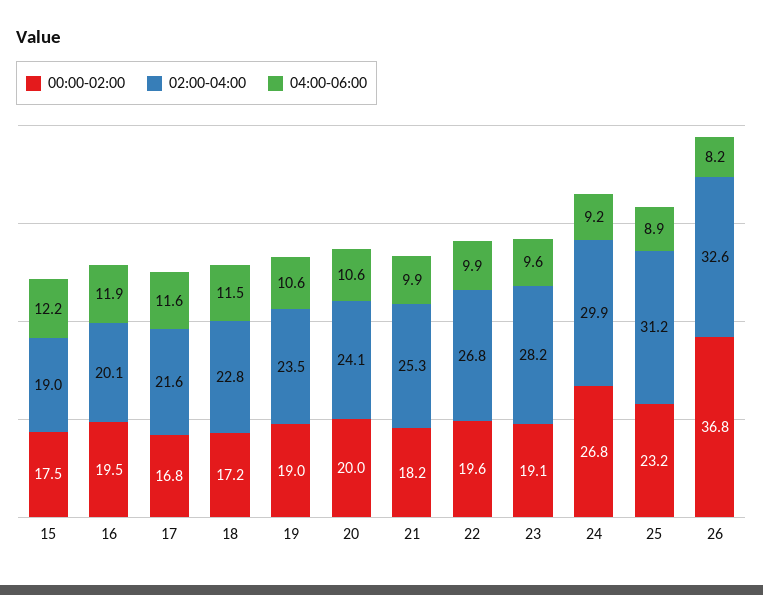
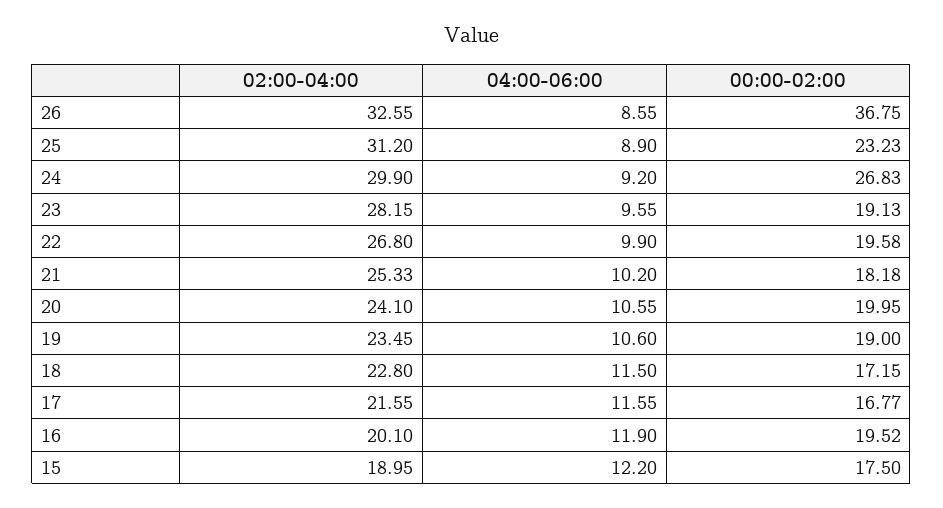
  {
    "00:00-02:00": {
      "15": 17.5,
      "16": 19.52,
      "17": 16.77,
      "18": 17.15,
      "19": 19,
      "20": 19.95,
      "21": 18.18,
      "22": 19.58,
      "23": 19.13,
      "24": 26.83,
      "25": 23.23,
      "26": 36.75
    },
    "02:00-04:00": {
      "15": 18.95,
      "16": 20.1,
      "17": 21.55,
      "18": 22.8,
      "19": 23.45,
      "20": 24.1,
      "21": 25.33,
      "22": 26.8,
      "23": 28.15,
      "24": 29.9,
      "25": 31.2,
      "26": 32.55
    },
    "04:00-06:00": {
      "15": 12.2,
      "16": 11.9,
      "17": 11.55,
      "18": 11.5,
      "19": 10.6,
      "20": 10.55,
-     "21": 9.9,
+     "21": 10.2,
      "22": 9.9,
      "23": 9.55,
      "24": 9.2,
      "25": 8.9,
-     "26": 8.2
+     "26": 8.55
    }
  }

